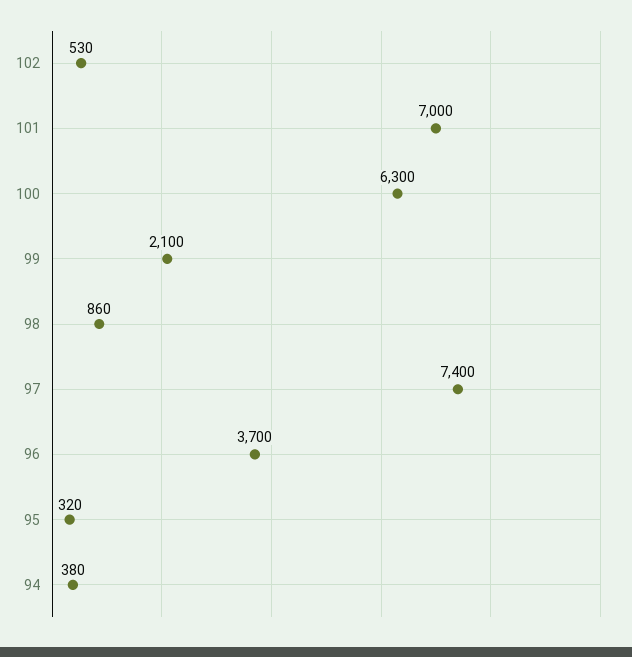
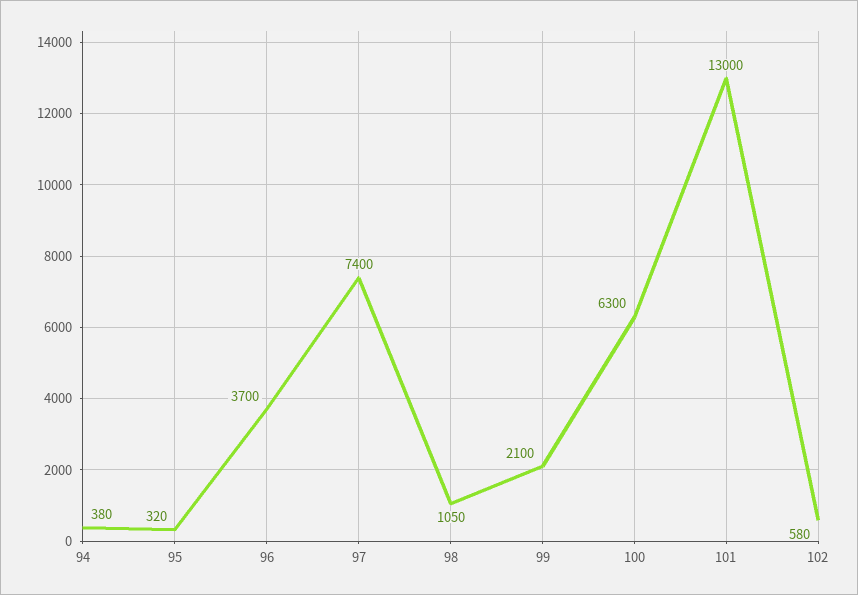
  {
-   "102": 530,
+   "102": 580,
-   "101": 7000,
+   "101": 13000,
    "100": 6300,
    "99": 2100,
-   "98": 860,
+   "98": 1050,
    "97": 7400,
    "96": 3700,
    "95": 320,
    "94": 380
  }

